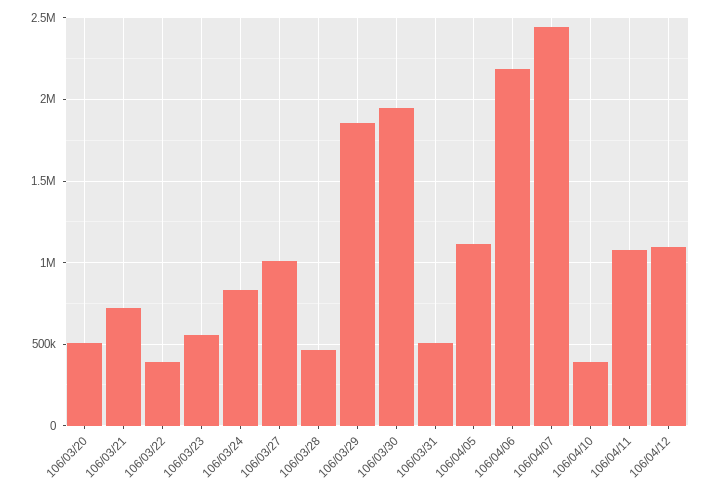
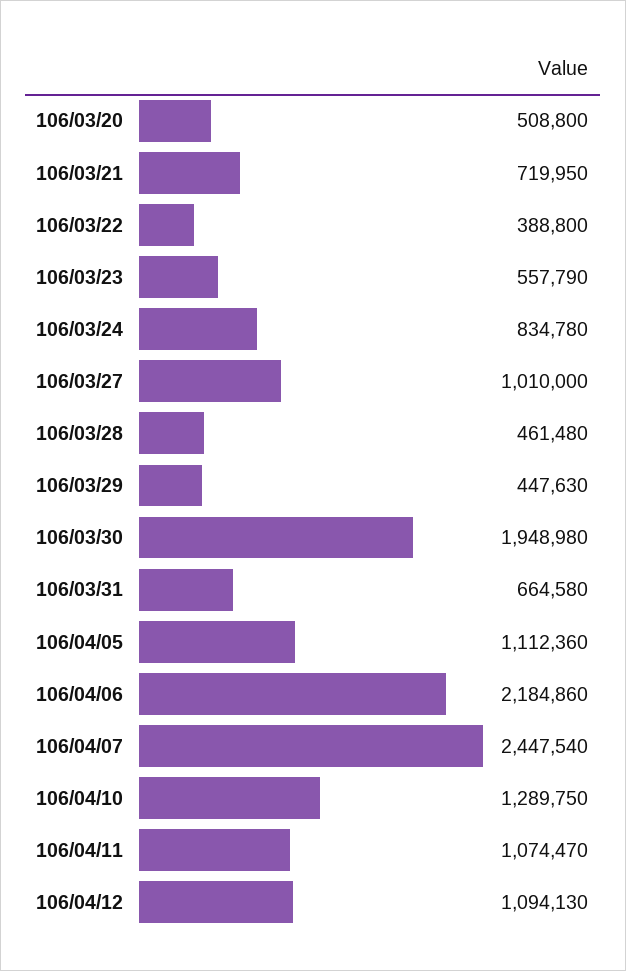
  {
    "106/03/20": 508800,
    "106/03/21": 719950,
    "106/03/22": 388800,
    "106/03/23": 557790,
    "106/03/24": 834780,
    "106/03/27": 1010000,
    "106/03/28": 461480,
-   "106/03/29": 1850000,
+   "106/03/29": 447630,
    "106/03/30": 1948980,
-   "106/03/31": 500000,
+   "106/03/31": 664580,
    "106/04/05": 1112360,
    "106/04/06": 2184860,
    "106/04/07": 2447540,
-   "106/04/10": 400000,
+   "106/04/10": 1289750,
    "106/04/11": 1074470,
    "106/04/12": 1094130
  }

